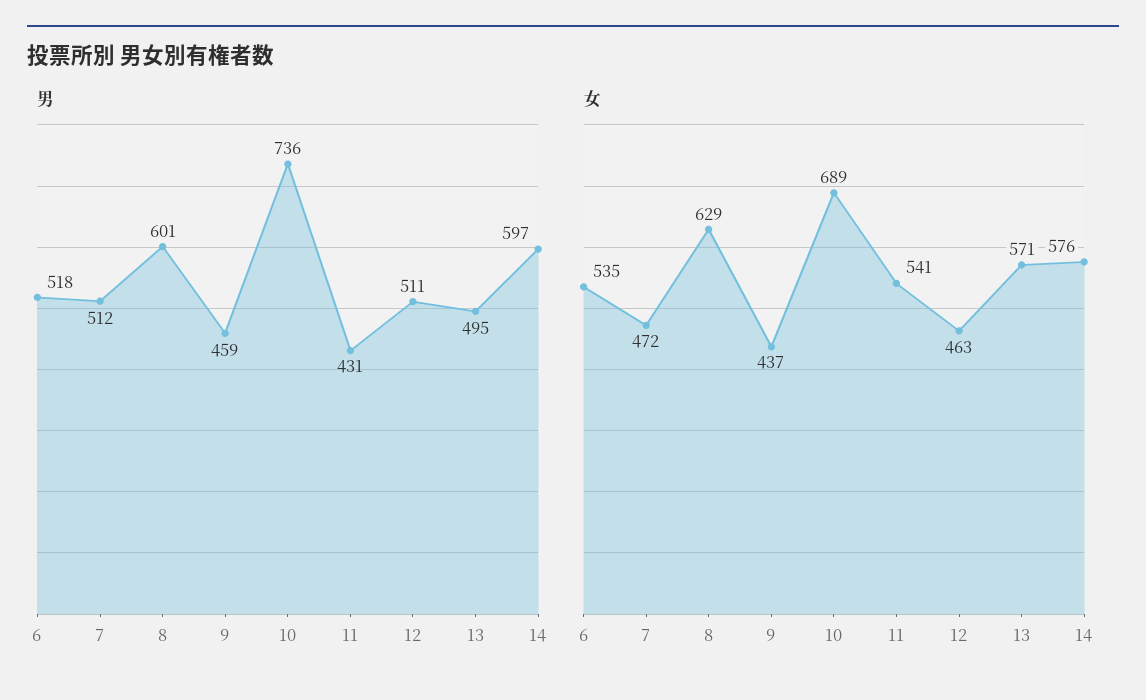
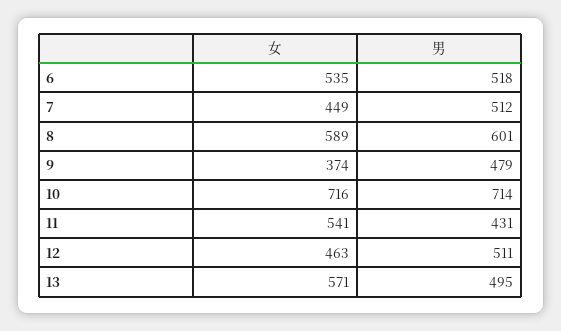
  {
    "男": {
      "6": 518,
      "7": 512,
      "8": 601,
-     "9": 459,
+     "9": 479,
-     "10": 736,
+     "10": 714,
      "11": 431,
      "12": 511,
-     "13": 495,
+     "13": 495
-     "14": 597
    },
    "女": {
      "6": 535,
-     "7": 472,
+     "7": 449,
-     "8": 629,
+     "8": 589,
-     "9": 437,
+     "9": 374,
-     "10": 689,
+     "10": 716,
      "11": 541,
      "12": 463,
-     "13": 571,
+     "13": 571
-     "14": 576
    }
  }

